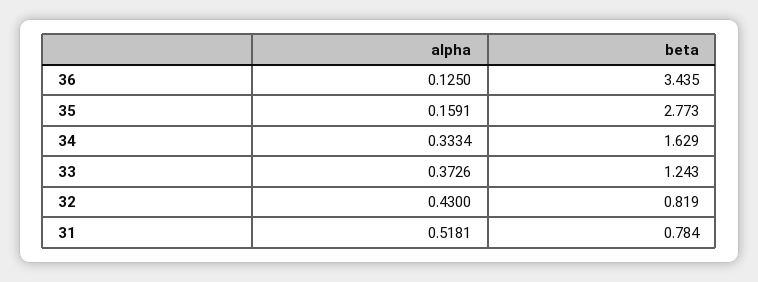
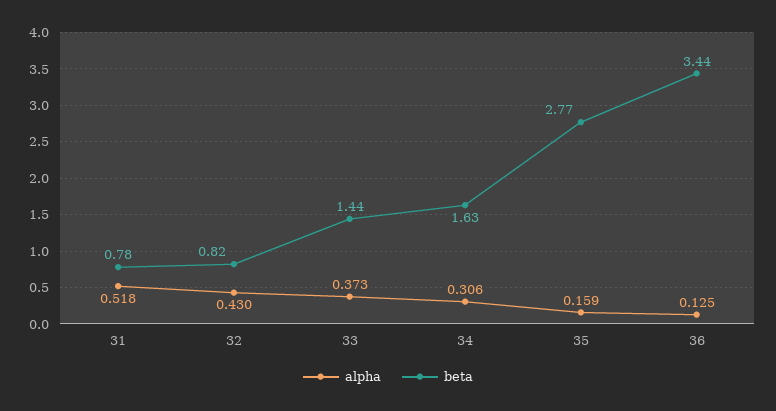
  {
    "alpha": {
      "36": 0.125,
      "35": 0.1591,
-     "34": 0.3334,
+     "34": 0.306,
      "33": 0.3726,
      "32": 0.43,
      "31": 0.5181
    },
    "beta": {
      "36": 3.435,
      "35": 2.773,
      "34": 1.629,
-     "33": 1.243,
+     "33": 1.44,
      "32": 0.819,
      "31": 0.784
    }
  }

